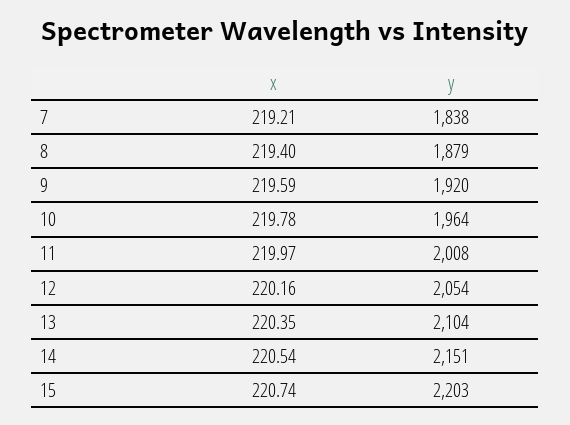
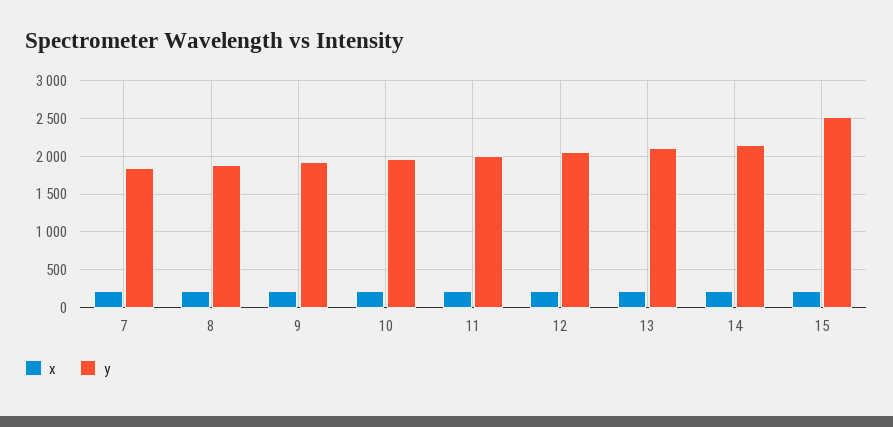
  {
    "x": {
      "7": 219.21,
      "8": 219.4,
      "9": 219.59,
      "10": 219.78,
      "11": 219.97,
      "12": 220.16,
      "13": 220.35,
      "14": 220.54,
      "15": 220.74
    },
    "y": {
      "7": 1838,
      "8": 1879,
      "9": 1920,
      "10": 1964,
      "11": 2008,
      "12": 2054,
      "13": 2104,
      "14": 2151,
-     "15": 2203
+     "15": 2500
    }
  }

